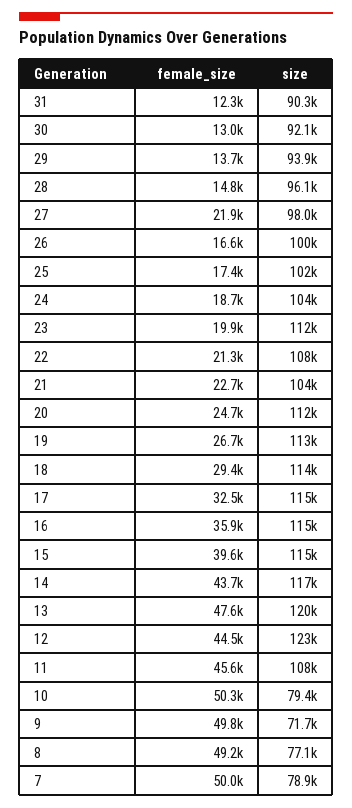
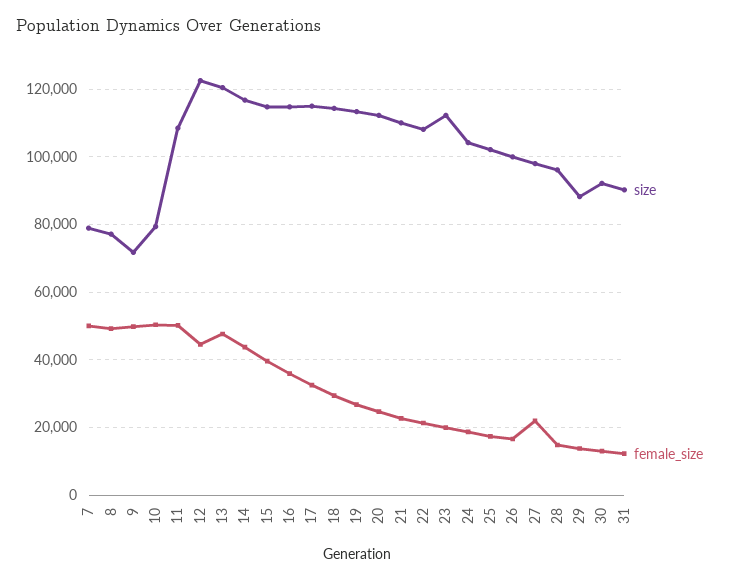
  {
    "female_size": {
      "31": 12300,
      "30": 13000,
      "29": 13700,
      "28": 14800,
      "27": 21900,
      "26": 16600,
      "25": 17400,
      "24": 18700,
      "23": 19900,
      "22": 21300,
      "21": 22700,
      "20": 24700,
      "19": 26700,
      "18": 29400,
      "17": 32500,
      "16": 35900,
      "15": 39600,
      "14": 43700,
      "13": 47600,
      "12": 44500,
-     "11": 45600,
+     "11": 50000,
      "10": 50300,
      "9": 49800,
      "8": 49200,
      "7": 50000
    },
    "size": {
      "31": 90300,
      "30": 92100,
-     "29": 93900,
+     "29": 88000,
      "28": 96100,
      "27": 98000,
      "26": 100000,
      "25": 102000,
      "24": 104000,
      "23": 112000,
      "22": 108000,
-     "21": 104000,
+     "21": 110000,
      "20": 112000,
      "19": 113000,
      "18": 114000,
      "17": 115000,
      "16": 115000,
      "15": 115000,
      "14": 117000,
      "13": 120000,
      "12": 123000,
      "11": 108000,
      "10": 79400,
      "9": 71700,
      "8": 77100,
      "7": 78900
    }
  }

